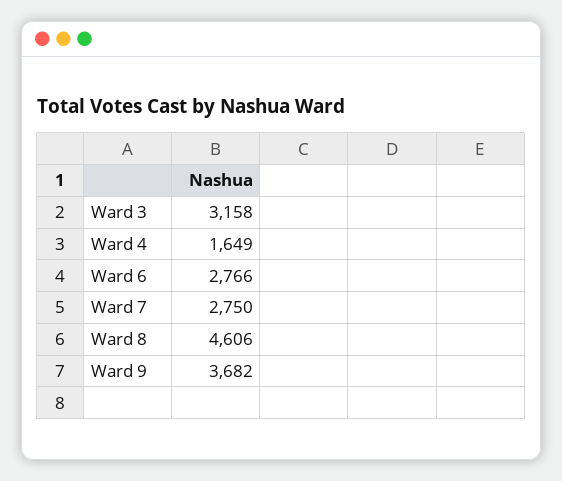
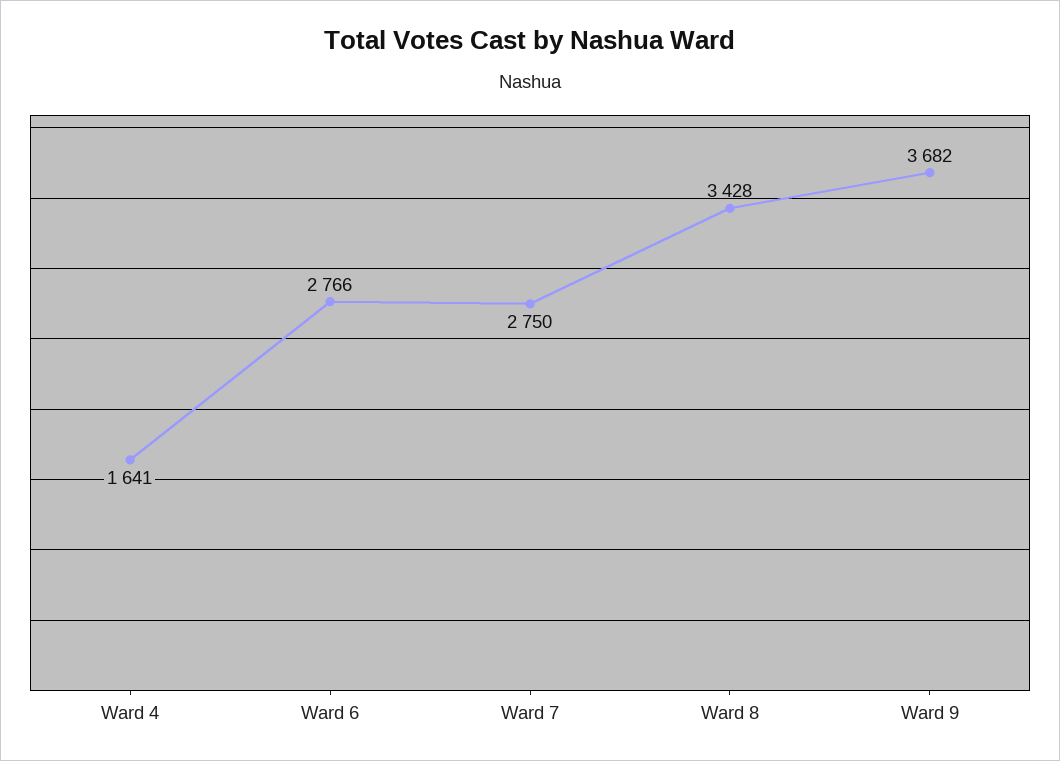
  {
-   "Ward 3": 3158,
-   "Ward 4": 1649,
+   "Ward 4": 1641,
    "Ward 6": 2766,
    "Ward 7": 2750,
-   "Ward 8": 4606,
+   "Ward 8": 3428,
    "Ward 9": 3682
  }

